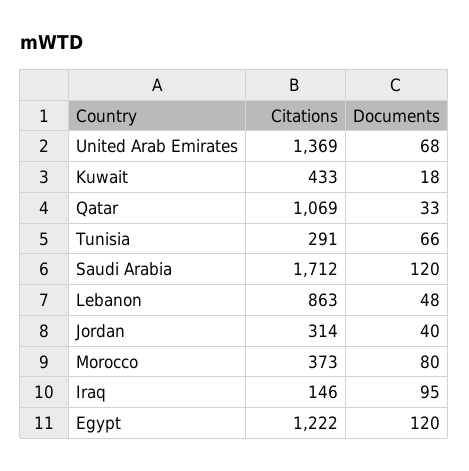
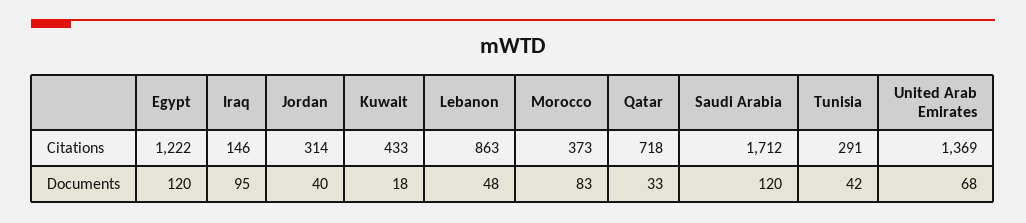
  {
    "Citations": {
      "United Arab Emirates": 1369,
      "Kuwait": 433,
-     "Qatar": 1069,
+     "Qatar": 718,
      "Tunisia": 291,
      "Saudi Arabia": 1712,
      "Lebanon": 863,
      "Jordan": 314,
      "Morocco": 373,
      "Iraq": 146,
      "Egypt": 1222
    },
    "Documents": {
      "United Arab Emirates": 68,
      "Kuwait": 18,
      "Qatar": 33,
-     "Tunisia": 66,
+     "Tunisia": 42,
      "Saudi Arabia": 120,
      "Lebanon": 48,
      "Jordan": 40,
-     "Morocco": 80,
+     "Morocco": 83,
      "Iraq": 95,
      "Egypt": 120
    }
  }

